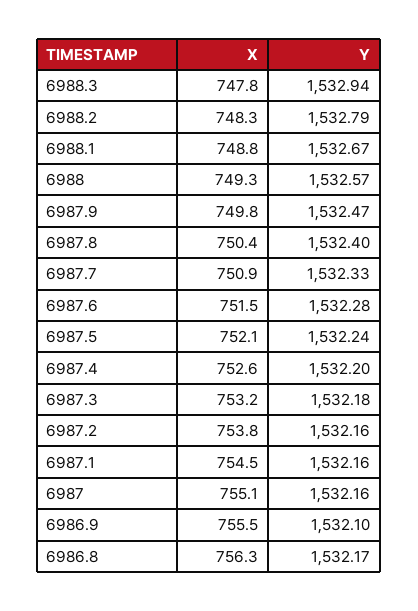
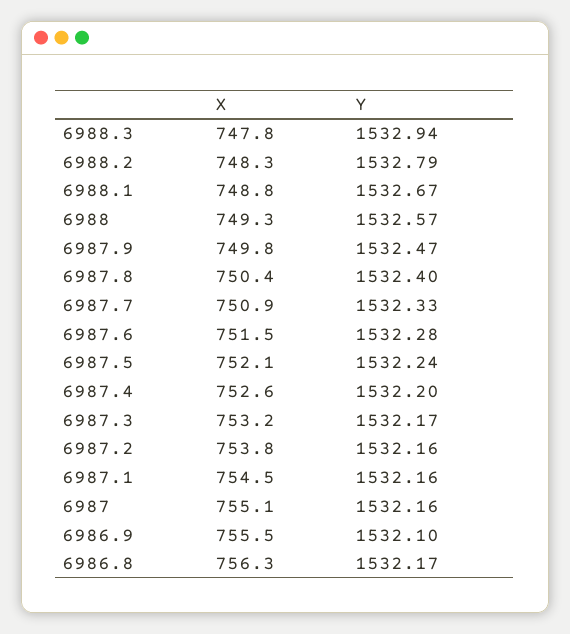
  {
    "X": {
      "6988.3": 747.8,
      "6988.2": 748.3,
      "6988.1": 748.8,
      "6988": 749.3,
      "6987.9": 749.8,
      "6987.8": 750.4,
      "6987.7": 750.9,
      "6987.6": 751.5,
      "6987.5": 752.1,
      "6987.4": 752.6,
      "6987.3": 753.2,
      "6987.2": 753.8,
      "6987.1": 754.5,
      "6987": 755.1,
      "6986.9": 755.5,
      "6986.8": 756.3
    },
    "Y": {
      "6988.3": 1532.94,
      "6988.2": 1532.79,
      "6988.1": 1532.67,
      "6988": 1532.57,
      "6987.9": 1532.47,
      "6987.8": 1532.4,
      "6987.7": 1532.33,
      "6987.6": 1532.28,
      "6987.5": 1532.24,
      "6987.4": 1532.2,
-     "6987.3": 1532.18,
+     "6987.3": 1532.17,
      "6987.2": 1532.16,
      "6987.1": 1532.16,
      "6987": 1532.16,
      "6986.9": 1532.1,
      "6986.8": 1532.17
    }
  }

